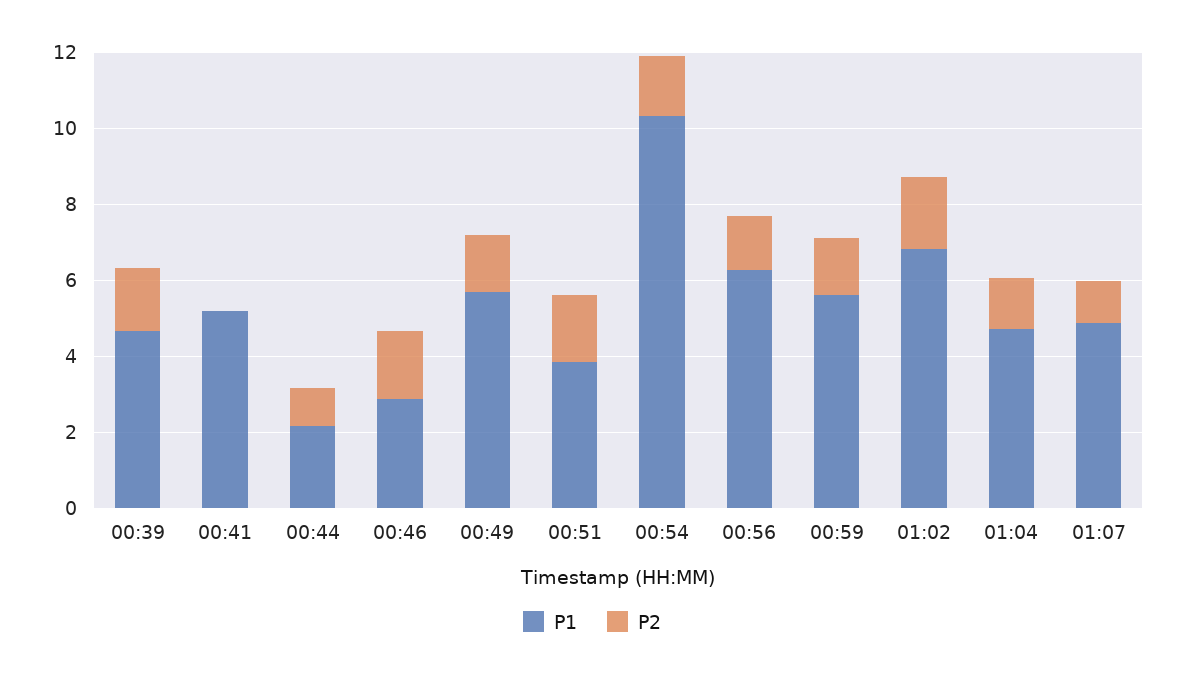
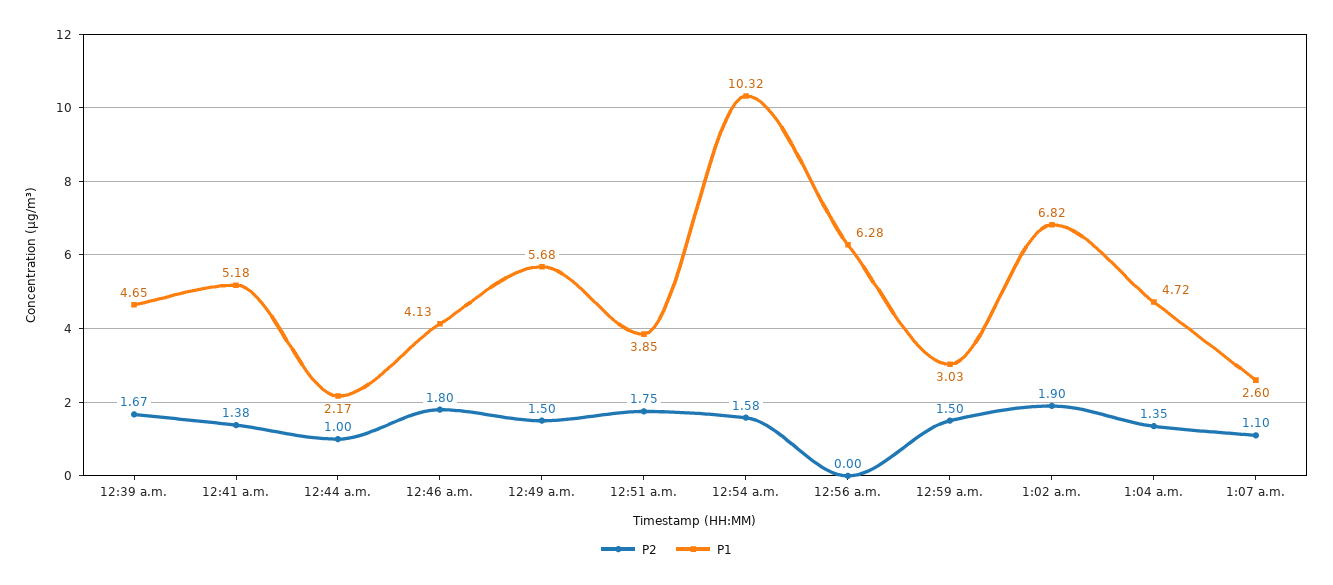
  {
    "P1": {
      "00:39": 4.65,
      "00:41": 5.18,
      "00:44": 2.17,
-     "00:46": 3,
+     "00:46": 4.13,
      "00:49": 5.68,
      "00:51": 3.85,
      "00:54": 10.32,
      "00:56": 6.28,
-     "00:59": 5.5,
+     "00:59": 3.03,
      "01:02": 6.82,
      "01:04": 4.72,
-     "01:07": 5
+     "01:07": 2.6
    },
    "P2": {
      "00:39": 1.67,
-     "00:41": 0,
+     "00:41": 1.38,
      "00:44": 1,
      "00:46": 1.8,
      "00:49": 1.5,
      "00:51": 1.75,
      "00:54": 1.58,
-     "00:56": 1.5,
+     "00:56": 0,
      "00:59": 1.5,
      "01:02": 1.9,
      "01:04": 1.35,
      "01:07": 1.1
    }
  }

